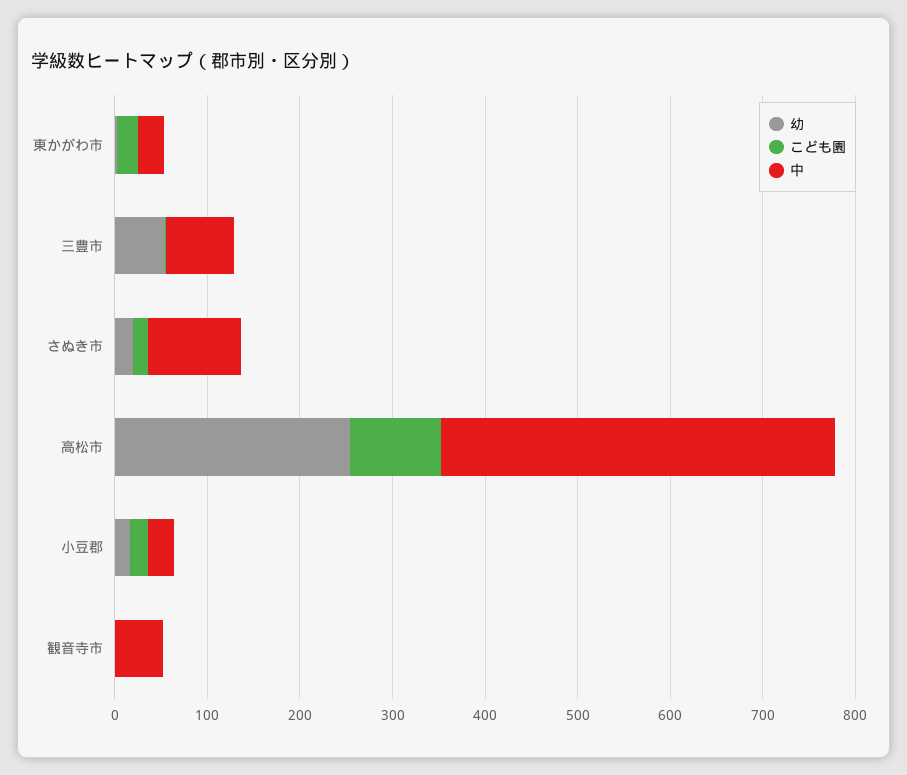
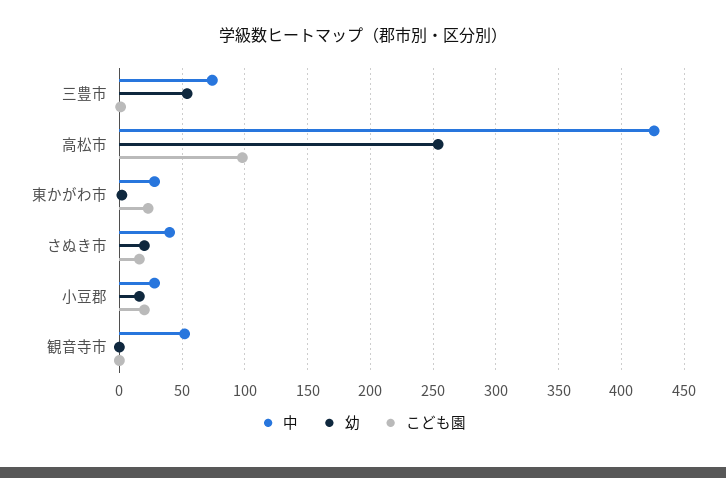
  {
    "幼": {
      "東かがわ市": 0,
      "三豊市": 55,
      "さぬき市": 20,
      "高松市": 255,
      "小豆郡": 15,
      "観音寺市": 0
    },
    "こども園": {
      "東かがわ市": 25,
      "三豊市": 0,
      "さぬき市": 15,
      "高松市": 100,
      "小豆郡": 20,
      "観音寺市": 0
    },
    "中": {
      "東かがわ市": 30,
      "三豊市": 75,
-     "さぬき市": 100,
+     "さぬき市": 40,
      "高松市": 425,
      "小豆郡": 30,
      "観音寺市": 50
    }
  }

